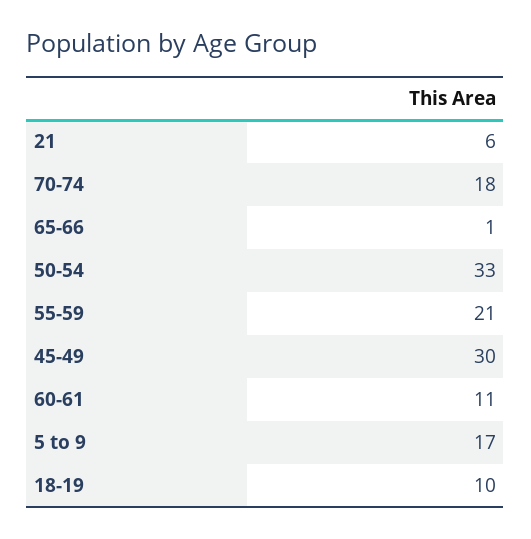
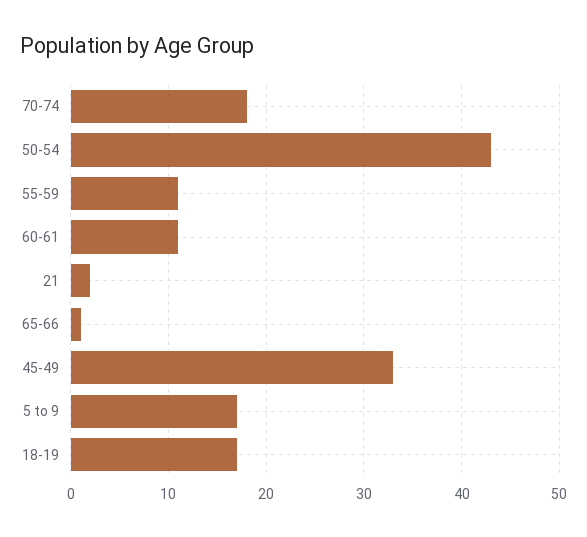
  {
-   "21": 6,
+   "21": 2,
    "70-74": 18,
    "65-66": 1,
-   "50-54": 33,
+   "50-54": 43,
-   "55-59": 21,
+   "55-59": 11,
-   "45-49": 30,
+   "45-49": 33,
    "60-61": 11,
    "5 to 9": 17,
-   "18-19": 10
+   "18-19": 17
  }

